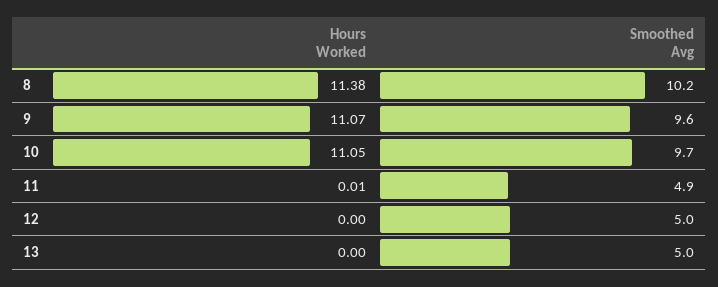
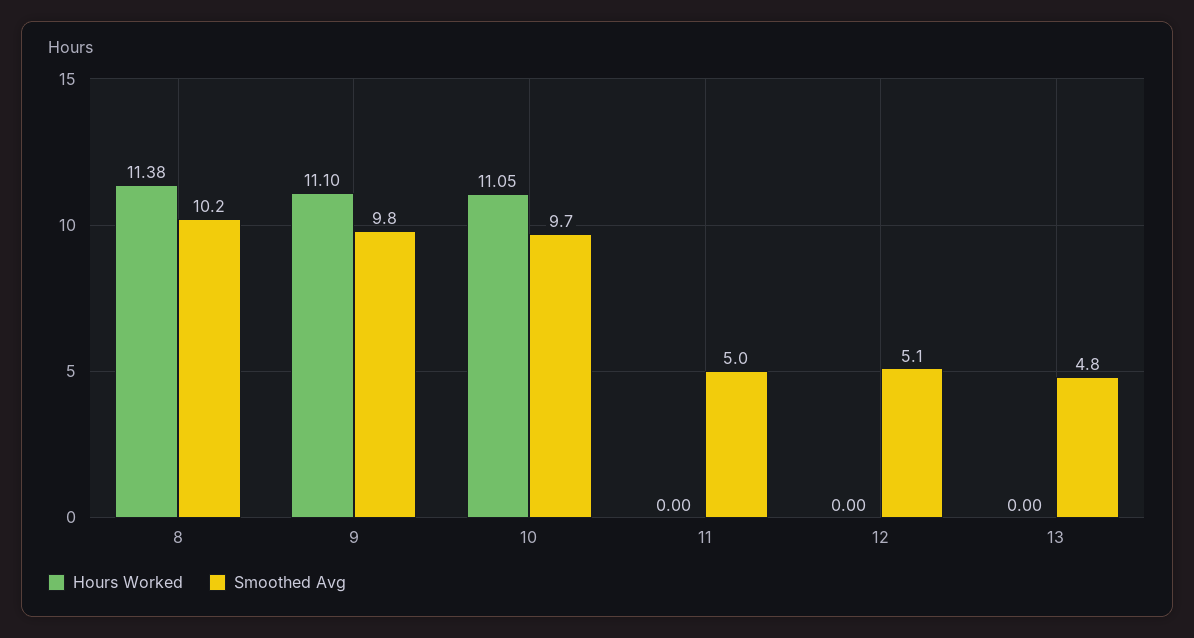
  {
    "Hours Worked": {
      "8": 11.38,
-     "9": 11.07,
+     "9": 11.1,
      "10": 11.05,
-     "11": 0.01,
+     "11": 0,
      "12": 0,
      "13": 0
    },
    "Smoothed Avg": {
      "8": 10.2,
-     "9": 9.6,
+     "9": 9.8,
      "10": 9.7,
-     "11": 4.9,
+     "11": 5,
-     "12": 5,
+     "12": 5.1,
-     "13": 5
+     "13": 4.8
    }
  }

